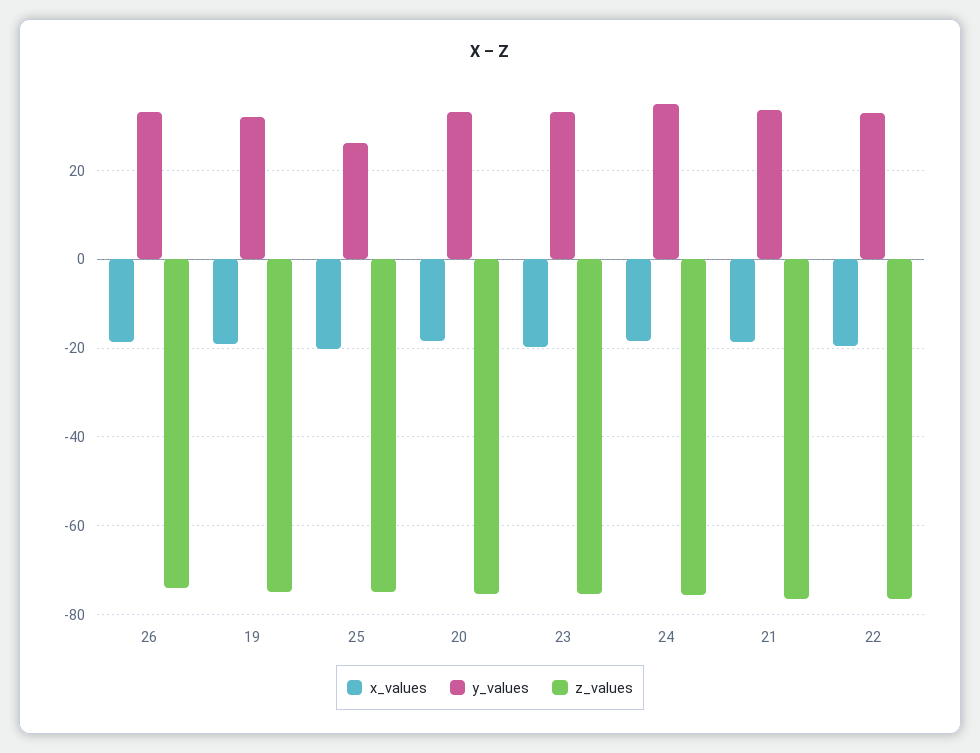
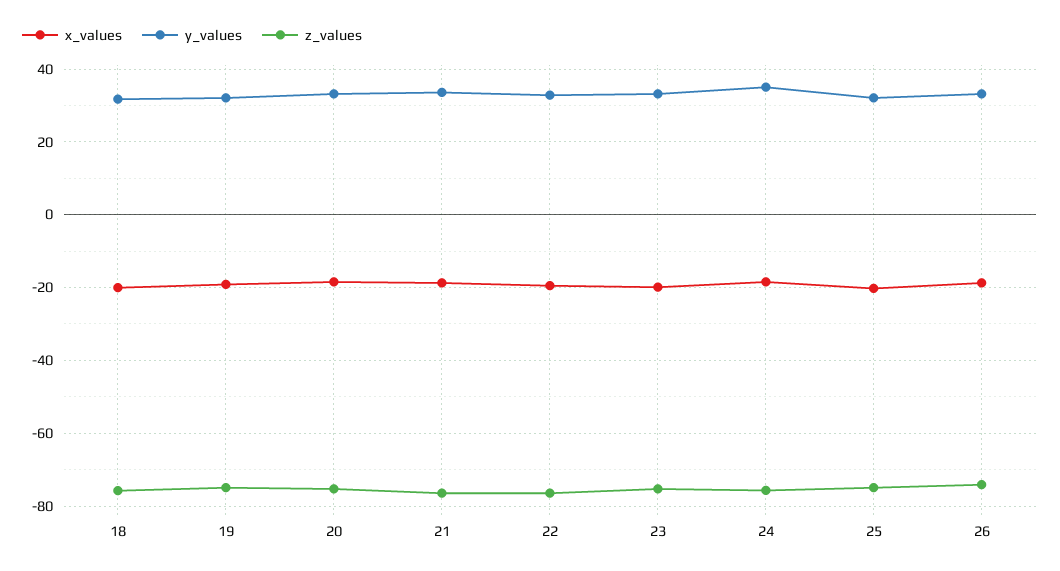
  {
    "x_values": {
      "26": -18,
      "19": -20,
      "25": -20,
      "20": -18,
      "23": -20,
      "24": -18,
      "21": -18,
-     "22": -20
+     "22": -20,
+     "18": -20
    },
    "y_values": {
      "26": 34,
      "19": 32,
-     "25": 26,
+     "25": 32,
      "20": 34,
      "23": 34,
      "24": 36,
      "21": 34,
-     "22": 32
+     "22": 32,
+     "18": 32
    },
    "z_values": {
      "26": -74,
      "19": -74,
      "25": -74,
      "20": -76,
      "23": -76,
      "24": -76,
      "21": -76,
-     "22": -76
+     "22": -76,
+     "18": -76
    }
  }

